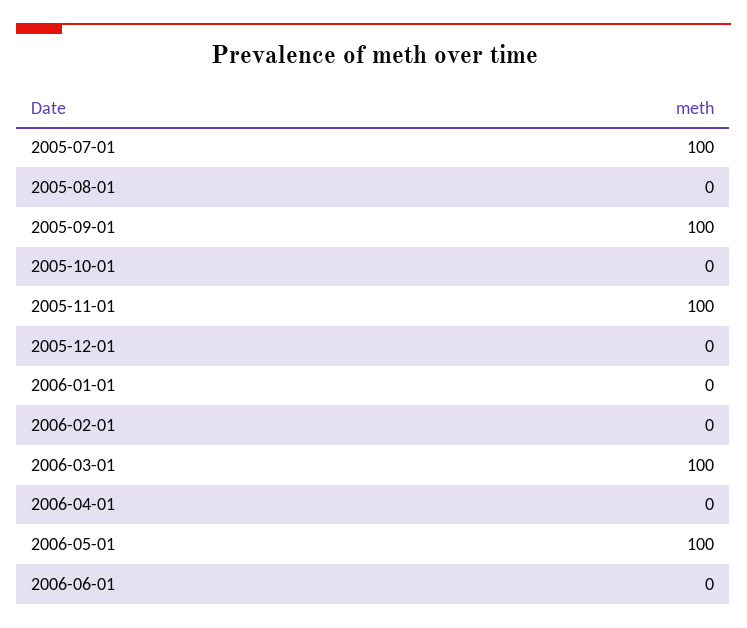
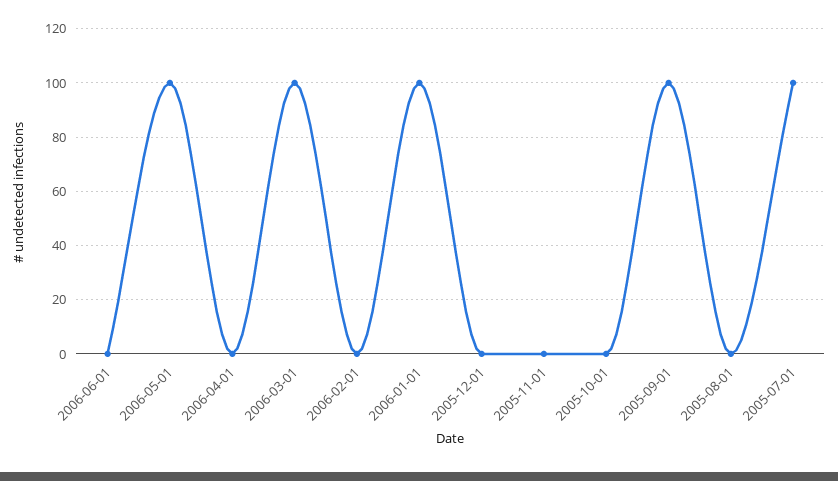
  {
    "2005-07-01": 100,
    "2005-08-01": 0,
    "2005-09-01": 100,
    "2005-10-01": 0,
-   "2005-11-01": 100,
+   "2005-11-01": 0,
    "2005-12-01": 0,
-   "2006-01-01": 0,
+   "2006-01-01": 100,
    "2006-02-01": 0,
    "2006-03-01": 100,
    "2006-04-01": 0,
    "2006-05-01": 100,
    "2006-06-01": 0
  }

